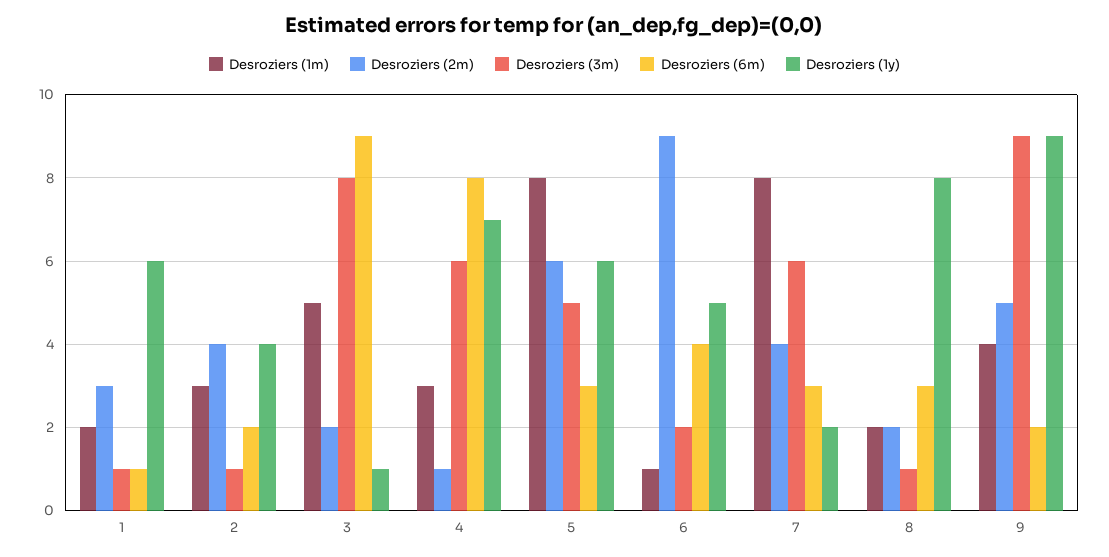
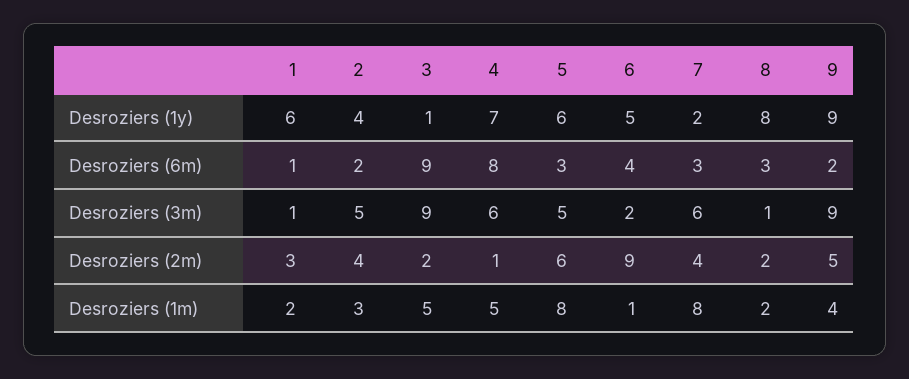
  {
    "Desroziers (1m)": {
      "1": 2,
      "2": 3,
      "3": 5,
-     "4": 3,
+     "4": 5,
      "5": 8,
      "6": 1,
      "7": 8,
      "8": 2,
      "9": 4
    },
    "Desroziers (2m)": {
      "1": 3,
      "2": 4,
      "3": 2,
      "4": 1,
      "5": 6,
      "6": 9,
      "7": 4,
      "8": 2,
      "9": 5
    },
    "Desroziers (3m)": {
      "1": 1,
-     "2": 1,
+     "2": 5,
-     "3": 8,
+     "3": 9,
      "4": 6,
      "5": 5,
      "6": 2,
      "7": 6,
      "8": 1,
      "9": 9
    },
    "Desroziers (6m)": {
      "1": 1,
      "2": 2,
      "3": 9,
      "4": 8,
      "5": 3,
      "6": 4,
      "7": 3,
      "8": 3,
      "9": 2
    },
    "Desroziers (1y)": {
      "1": 6,
      "2": 4,
      "3": 1,
      "4": 7,
      "5": 6,
      "6": 5,
      "7": 2,
      "8": 8,
      "9": 9
    }
  }

